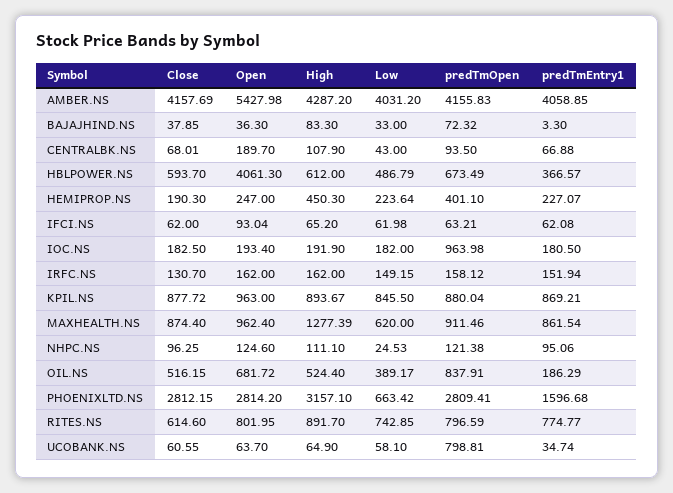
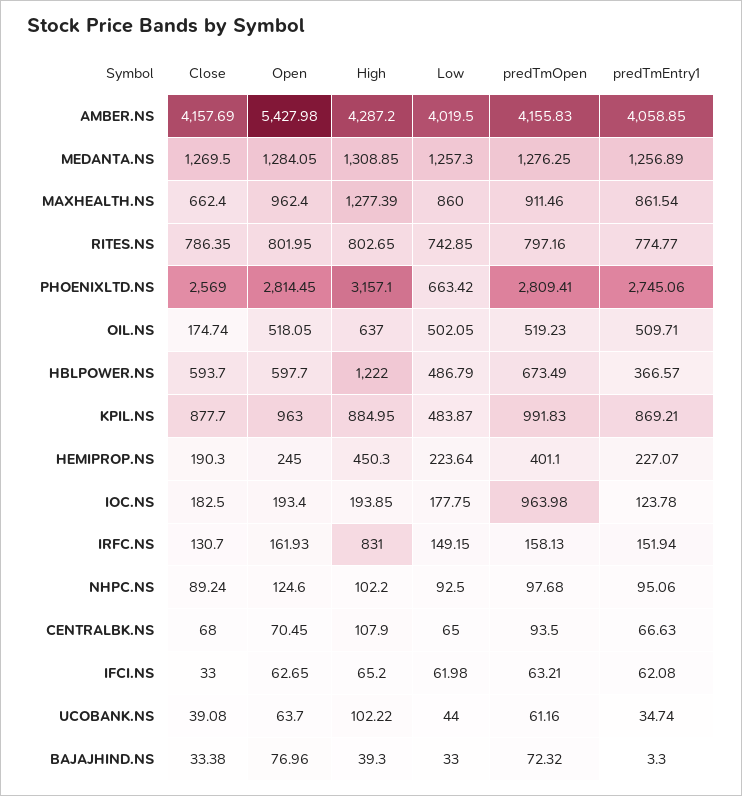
  {
    "Close": {
      "AMBER.NS": 4157.69,
-     "BAJAJHIND.NS": 37.85,
+     "BAJAJHIND.NS": 33.38,
-     "CENTRALBK.NS": 68.01,
+     "CENTRALBK.NS": 68,
      "HBLPOWER.NS": 593.7,
      "HEMIPROP.NS": 190.3,
-     "IFCI.NS": 62,
+     "IFCI.NS": 33,
      "IOC.NS": 182.5,
      "IRFC.NS": 130.7,
-     "KPIL.NS": 877.72,
+     "KPIL.NS": 877.7,
-     "MAXHEALTH.NS": 874.4,
+     "MAXHEALTH.NS": 662.4,
-     "NHPC.NS": 96.25,
+     "NHPC.NS": 89.24,
-     "OIL.NS": 516.15,
+     "OIL.NS": 174.74,
-     "PHOENIXLTD.NS": 2812.15,
+     "PHOENIXLTD.NS": 2569,
-     "RITES.NS": 614.6,
+     "RITES.NS": 786.35,
-     "UCOBANK.NS": 60.55
+     "UCOBANK.NS": 39.08,
+     "MEDANTA.NS": 1269.5
    },
    "Open": {
      "AMBER.NS": 5427.98,
-     "BAJAJHIND.NS": 36.3,
+     "BAJAJHIND.NS": 76.96,
-     "CENTRALBK.NS": 189.7,
+     "CENTRALBK.NS": 70.45,
-     "HBLPOWER.NS": 4061.3,
+     "HBLPOWER.NS": 597.7,
-     "HEMIPROP.NS": 247,
+     "HEMIPROP.NS": 245,
-     "IFCI.NS": 93.04,
+     "IFCI.NS": 62.65,
      "IOC.NS": 193.4,
-     "IRFC.NS": 162,
+     "IRFC.NS": 161.93,
      "KPIL.NS": 963,
      "MAXHEALTH.NS": 962.4,
      "NHPC.NS": 124.6,
-     "OIL.NS": 681.72,
+     "OIL.NS": 518.05,
-     "PHOENIXLTD.NS": 2814.2,
+     "PHOENIXLTD.NS": 2814.45,
      "RITES.NS": 801.95,
-     "UCOBANK.NS": 63.7
+     "UCOBANK.NS": 63.7,
+     "MEDANTA.NS": 1284.05
    },
    "High": {
      "AMBER.NS": 4287.2,
-     "BAJAJHIND.NS": 83.3,
+     "BAJAJHIND.NS": 39.3,
      "CENTRALBK.NS": 107.9,
-     "HBLPOWER.NS": 612,
+     "HBLPOWER.NS": 1222,
      "HEMIPROP.NS": 450.3,
      "IFCI.NS": 65.2,
-     "IOC.NS": 191.9,
+     "IOC.NS": 193.85,
-     "IRFC.NS": 162,
+     "IRFC.NS": 831,
-     "KPIL.NS": 893.67,
+     "KPIL.NS": 884.95,
      "MAXHEALTH.NS": 1277.39,
-     "NHPC.NS": 111.1,
+     "NHPC.NS": 102.2,
-     "OIL.NS": 524.4,
+     "OIL.NS": 637,
      "PHOENIXLTD.NS": 3157.1,
-     "RITES.NS": 891.7,
+     "RITES.NS": 802.65,
-     "UCOBANK.NS": 64.9
+     "UCOBANK.NS": 102.22,
+     "MEDANTA.NS": 1308.85
    },
    "Low": {
-     "AMBER.NS": 4031.2,
+     "AMBER.NS": 4019.5,
      "BAJAJHIND.NS": 33,
-     "CENTRALBK.NS": 43,
+     "CENTRALBK.NS": 65,
      "HBLPOWER.NS": 486.79,
      "HEMIPROP.NS": 223.64,
      "IFCI.NS": 61.98,
-     "IOC.NS": 182,
+     "IOC.NS": 177.75,
      "IRFC.NS": 149.15,
-     "KPIL.NS": 845.5,
+     "KPIL.NS": 483.87,
-     "MAXHEALTH.NS": 620,
+     "MAXHEALTH.NS": 860,
-     "NHPC.NS": 24.53,
+     "NHPC.NS": 92.5,
-     "OIL.NS": 389.17,
+     "OIL.NS": 502.05,
      "PHOENIXLTD.NS": 663.42,
      "RITES.NS": 742.85,
-     "UCOBANK.NS": 58.1
+     "UCOBANK.NS": 44,
+     "MEDANTA.NS": 1257.3
    },
    "predTmOpen": {
      "AMBER.NS": 4155.83,
      "BAJAJHIND.NS": 72.32,
      "CENTRALBK.NS": 93.5,
      "HBLPOWER.NS": 673.49,
      "HEMIPROP.NS": 401.1,
      "IFCI.NS": 63.21,
      "IOC.NS": 963.98,
-     "IRFC.NS": 158.12,
+     "IRFC.NS": 158.13,
-     "KPIL.NS": 880.04,
+     "KPIL.NS": 991.83,
      "MAXHEALTH.NS": 911.46,
-     "NHPC.NS": 121.38,
+     "NHPC.NS": 97.68,
-     "OIL.NS": 837.91,
+     "OIL.NS": 519.23,
      "PHOENIXLTD.NS": 2809.41,
-     "RITES.NS": 796.59,
+     "RITES.NS": 797.16,
-     "UCOBANK.NS": 798.81
+     "UCOBANK.NS": 61.16,
+     "MEDANTA.NS": 1276.25
    },
    "predTmEntry1": {
      "AMBER.NS": 4058.85,
      "BAJAJHIND.NS": 3.3,
-     "CENTRALBK.NS": 66.88,
+     "CENTRALBK.NS": 66.63,
      "HBLPOWER.NS": 366.57,
      "HEMIPROP.NS": 227.07,
      "IFCI.NS": 62.08,
-     "IOC.NS": 180.5,
+     "IOC.NS": 123.78,
      "IRFC.NS": 151.94,
      "KPIL.NS": 869.21,
      "MAXHEALTH.NS": 861.54,
      "NHPC.NS": 95.06,
-     "OIL.NS": 186.29,
+     "OIL.NS": 509.71,
-     "PHOENIXLTD.NS": 1596.68,
+     "PHOENIXLTD.NS": 2745.06,
      "RITES.NS": 774.77,
-     "UCOBANK.NS": 34.74
+     "UCOBANK.NS": 34.74,
+     "MEDANTA.NS": 1256.89
    }
  }

